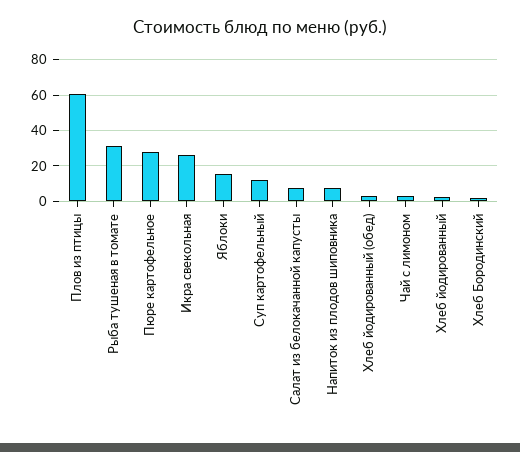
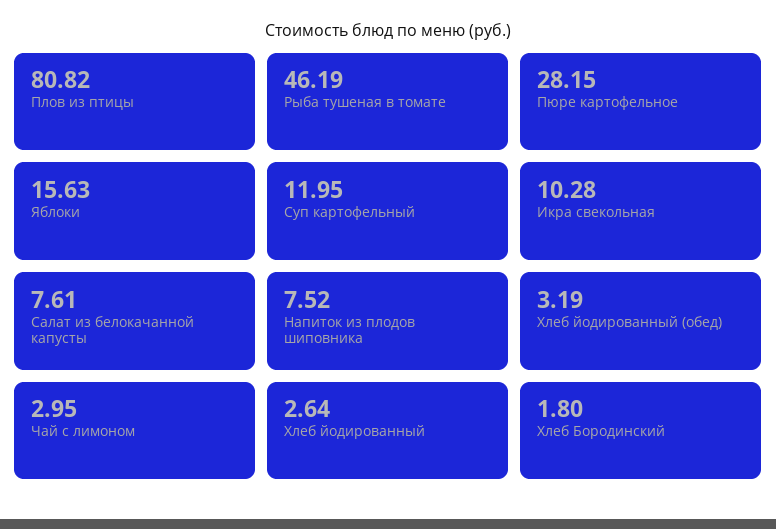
  {
-   "Плов из птицы": 60,
+   "Плов из птицы": 80.82,
-   "Рыба тушеная в томате": 30,
+   "Рыба тушеная в томате": 46.19,
    "Пюре картофельное": 28.15,
-   "Икра свекольная": 25,
+   "Икра свекольная": 10.28,
    "Яблоки": 15.63,
    "Суп картофельный": 11.95,
    "Салат из белокачанной капусты": 7.61,
    "Напиток из плодов шиповника": 7.52,
    "Хлеб йодированный (обед)": 3.19,
    "Чай с лимоном": 2.95,
    "Хлеб йодированный": 2.64,
    "Хлеб Бородинский": 1.8
  }

